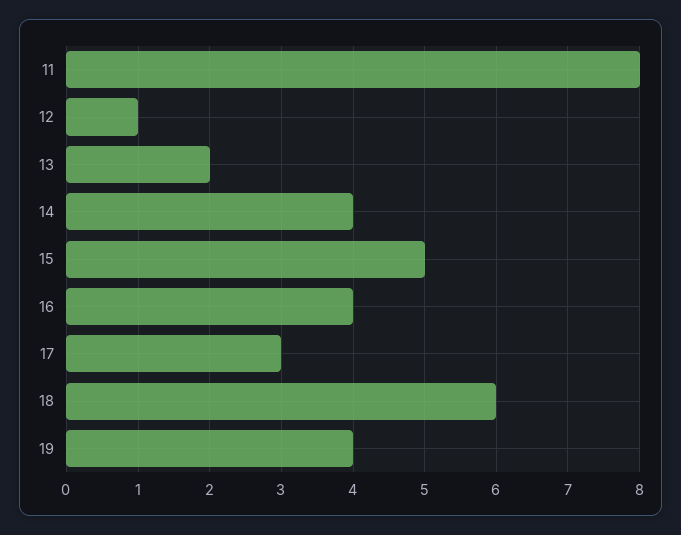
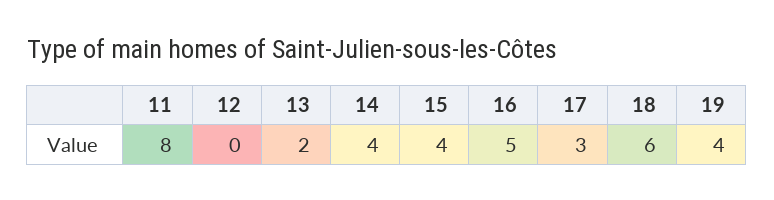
  {
    "11": 8,
-   "12": 1,
+   "12": 0,
    "13": 2,
    "14": 4,
-   "15": 5,
+   "15": 4,
-   "16": 4,
+   "16": 5,
    "17": 3,
    "18": 6,
    "19": 4
  }

